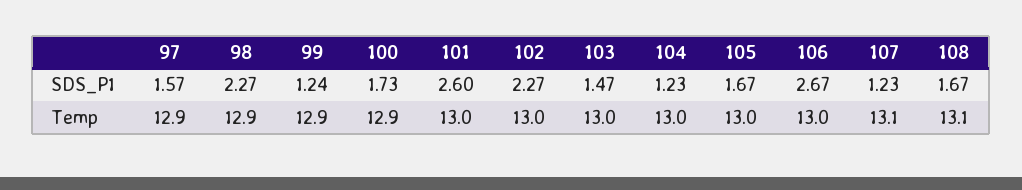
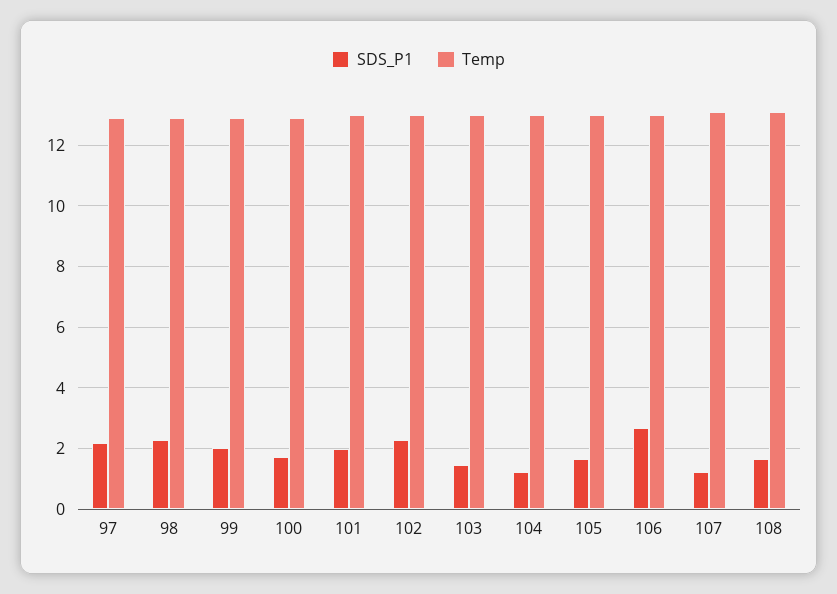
  {
    "SDS_P1": {
-     "97": 1.57,
+     "97": 2.2,
      "98": 2.27,
-     "99": 1.24,
+     "99": 2,
      "100": 1.73,
-     "101": 2.6,
+     "101": 2,
      "102": 2.27,
      "103": 1.47,
      "104": 1.23,
      "105": 1.67,
      "106": 2.67,
      "107": 1.23,
      "108": 1.67
    },
    "Temp": {
      "97": 12.9,
      "98": 12.9,
      "99": 12.9,
      "100": 12.9,
      "101": 13,
      "102": 13,
      "103": 13,
      "104": 13,
      "105": 13,
      "106": 13,
      "107": 13.1,
      "108": 13.1
    }
  }

